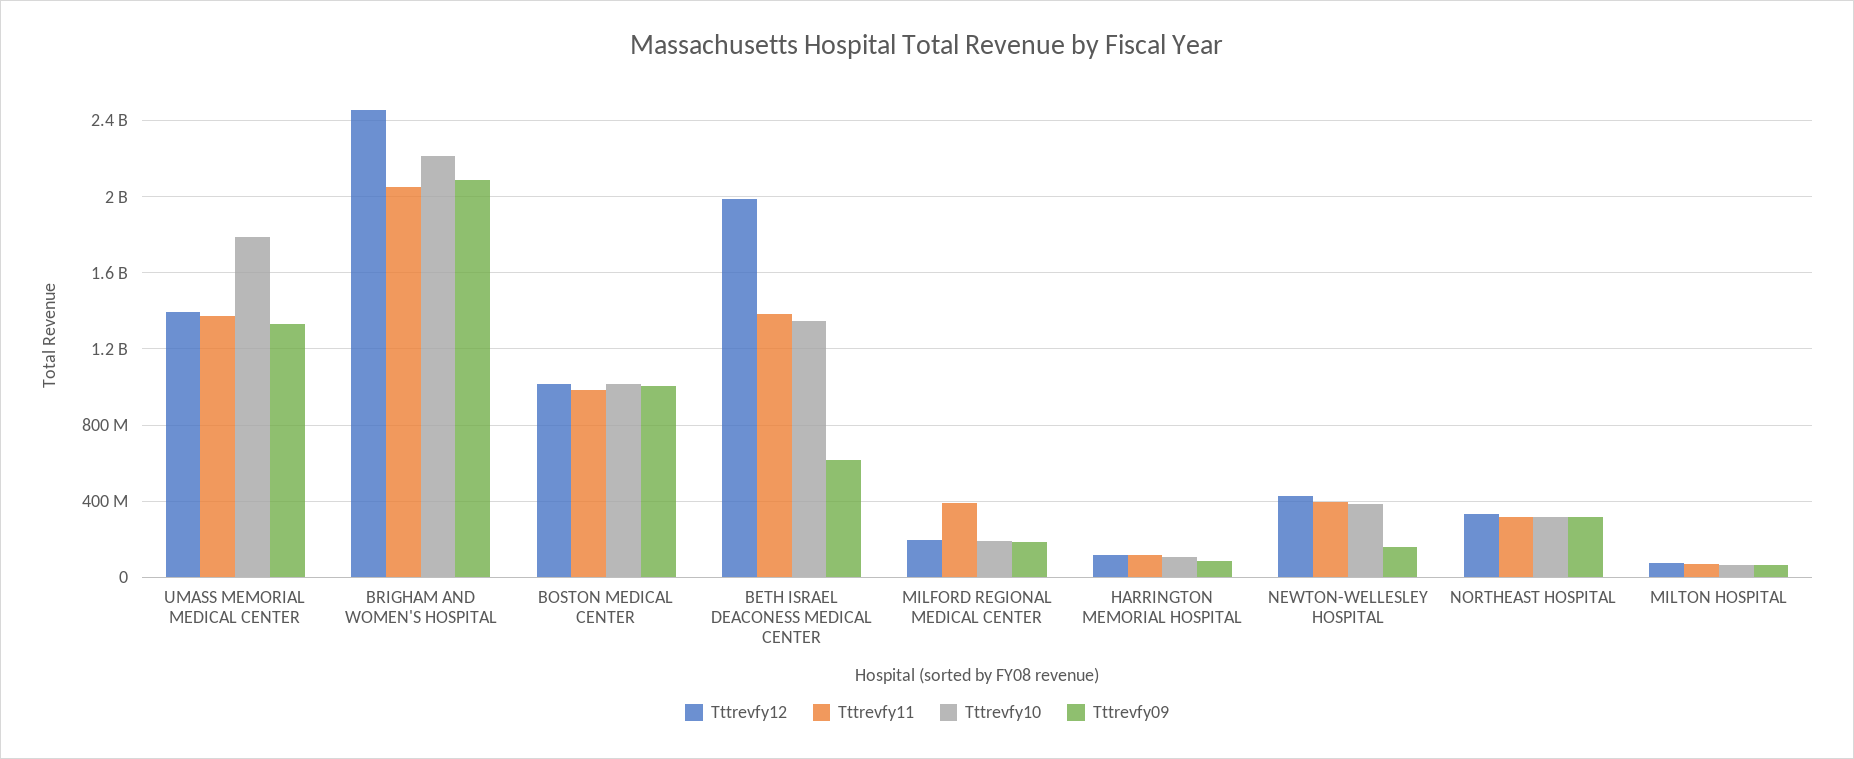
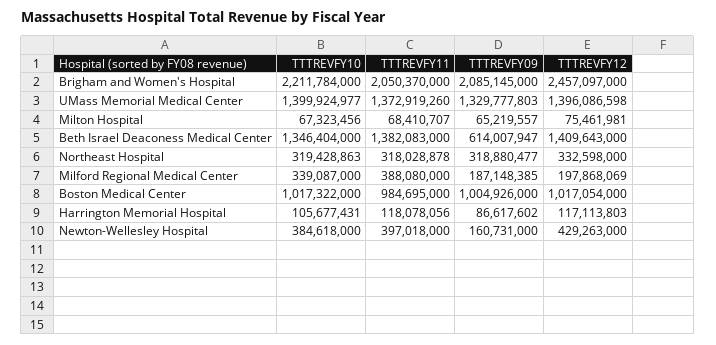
  {
    "Tttrevfy12": {
      "UMASS MEMORIAL MEDICAL CENTER": 1396086598,
      "BRIGHAM AND WOMEN'S HOSPITAL": 2457097000,
      "BOSTON MEDICAL CENTER": 1017054000,
-     "BETH ISRAEL DEACONESS MEDICAL CENTER": 2000000000,
+     "BETH ISRAEL DEACONESS MEDICAL CENTER": 1409643000,
      "MILFORD REGIONAL MEDICAL CENTER": 197868069,
      "HARRINGTON MEMORIAL HOSPITAL": 117113803,
      "NEWTON-WELLESLEY HOSPITAL": 429263000,
      "NORTHEAST HOSPITAL": 332598000,
      "MILTON HOSPITAL": 75461981
    },
    "Tttrevfy11": {
      "UMASS MEMORIAL MEDICAL CENTER": 1372919260,
      "BRIGHAM AND WOMEN'S HOSPITAL": 2050370000,
      "BOSTON MEDICAL CENTER": 984695000,
      "BETH ISRAEL DEACONESS MEDICAL CENTER": 1382083000,
      "MILFORD REGIONAL MEDICAL CENTER": 388080000,
      "HARRINGTON MEMORIAL HOSPITAL": 118078056,
      "NEWTON-WELLESLEY HOSPITAL": 397018000,
      "NORTHEAST HOSPITAL": 318028878,
      "MILTON HOSPITAL": 68410707
    },
    "Tttrevfy10": {
-     "UMASS MEMORIAL MEDICAL CENTER": 1800000000,
+     "UMASS MEMORIAL MEDICAL CENTER": 1399924977,
      "BRIGHAM AND WOMEN'S HOSPITAL": 2211784000,
      "BOSTON MEDICAL CENTER": 1017322000,
      "BETH ISRAEL DEACONESS MEDICAL CENTER": 1346404000,
-     "MILFORD REGIONAL MEDICAL CENTER": 200000000,
+     "MILFORD REGIONAL MEDICAL CENTER": 339087000,
      "HARRINGTON MEMORIAL HOSPITAL": 105677431,
      "NEWTON-WELLESLEY HOSPITAL": 384618000,
      "NORTHEAST HOSPITAL": 319428863,
      "MILTON HOSPITAL": 67323456
    },
    "Tttrevfy09": {
      "UMASS MEMORIAL MEDICAL CENTER": 1329777803,
      "BRIGHAM AND WOMEN'S HOSPITAL": 2085145000,
      "BOSTON MEDICAL CENTER": 1004926000,
      "BETH ISRAEL DEACONESS MEDICAL CENTER": 614007947,
      "MILFORD REGIONAL MEDICAL CENTER": 187148385,
      "HARRINGTON MEMORIAL HOSPITAL": 86617602,
      "NEWTON-WELLESLEY HOSPITAL": 160731000,
      "NORTHEAST HOSPITAL": 318880477,
      "MILTON HOSPITAL": 65219557
    }
  }

